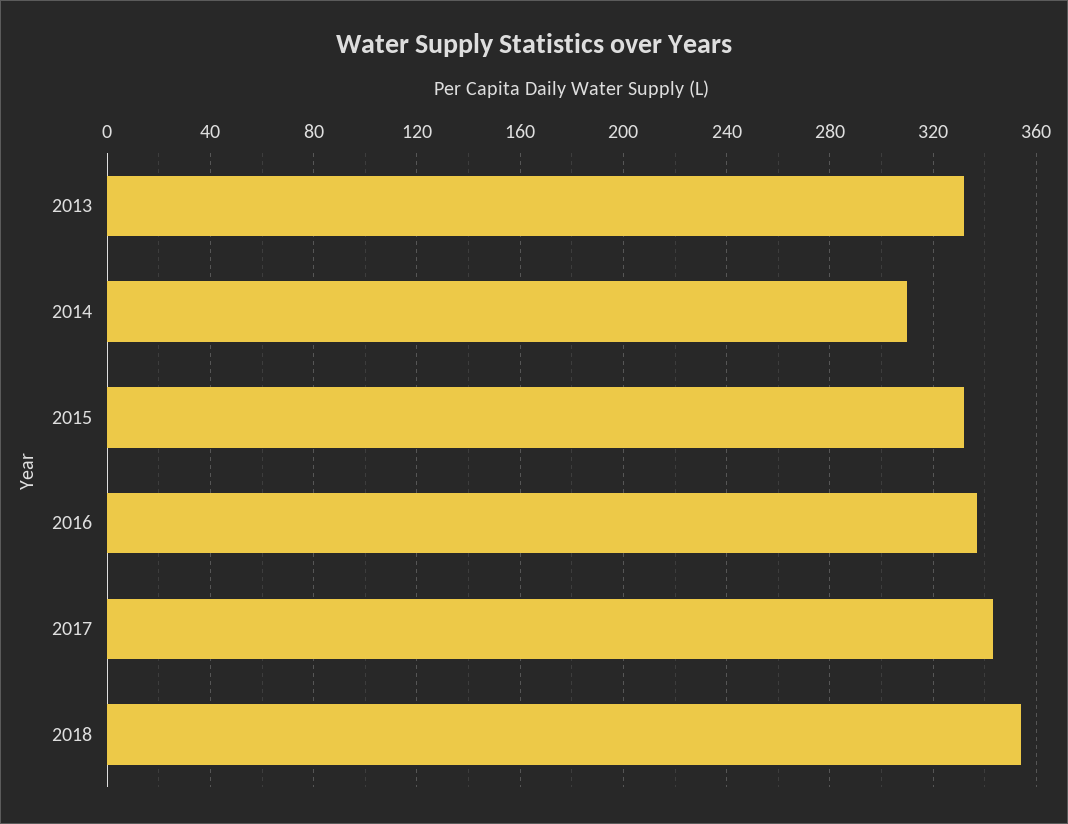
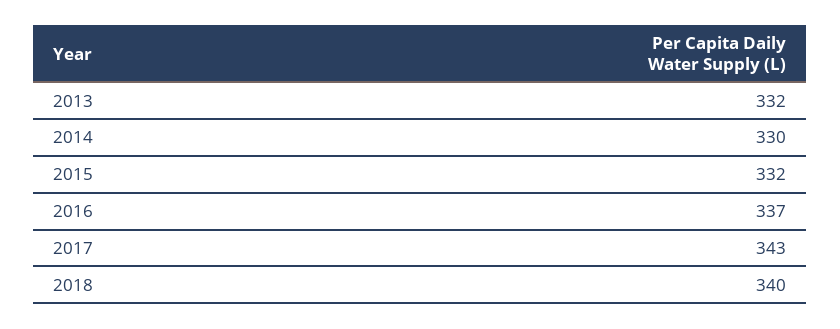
  {
    "2013": 332,
-   "2014": 310,
+   "2014": 330,
    "2015": 332,
    "2016": 337,
    "2017": 343,
-   "2018": 355
+   "2018": 340
  }

